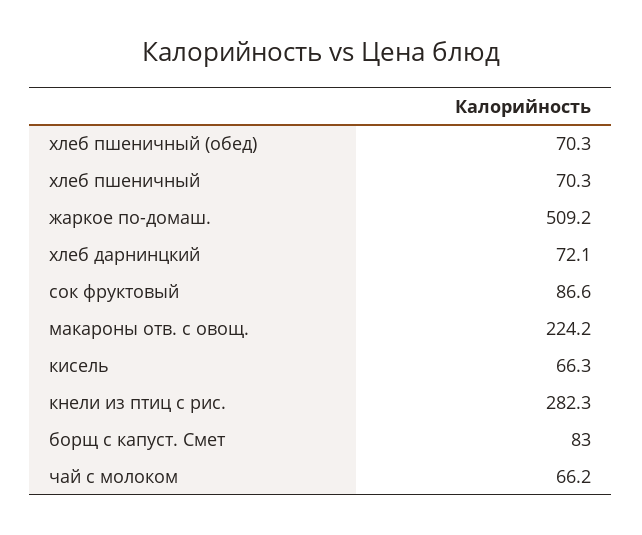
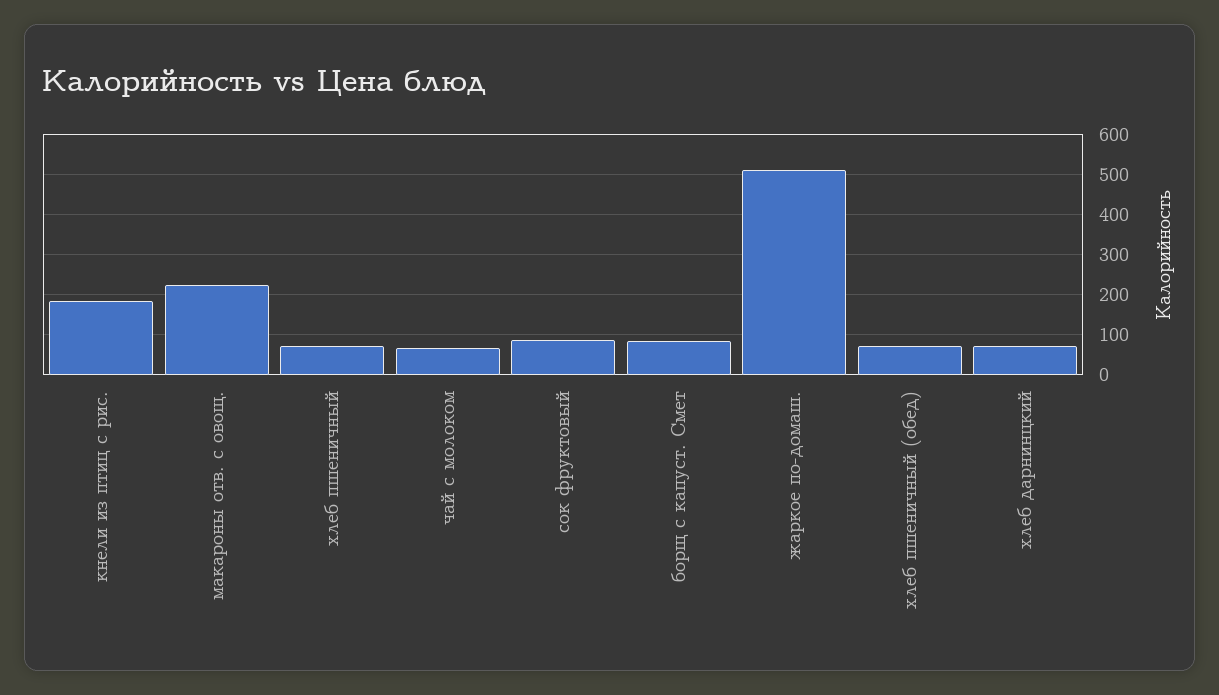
  {
    "хлеб пшеничный (обед)": 70.3,
    "хлеб пшеничный": 70.3,
    "жаркое по-домаш.": 509.2,
    "хлеб дарнинцкий": 72.1,
    "сок фруктовый": 86.6,
    "макароны отв. с овощ.": 224.2,
-   "кисель": 66.3,
-   "кнели из птиц с рис.": 282.3,
+   "кнели из птиц с рис.": 180,
    "борщ с капуст. Смет": 83,
    "чай с молоком": 66.2
  }

